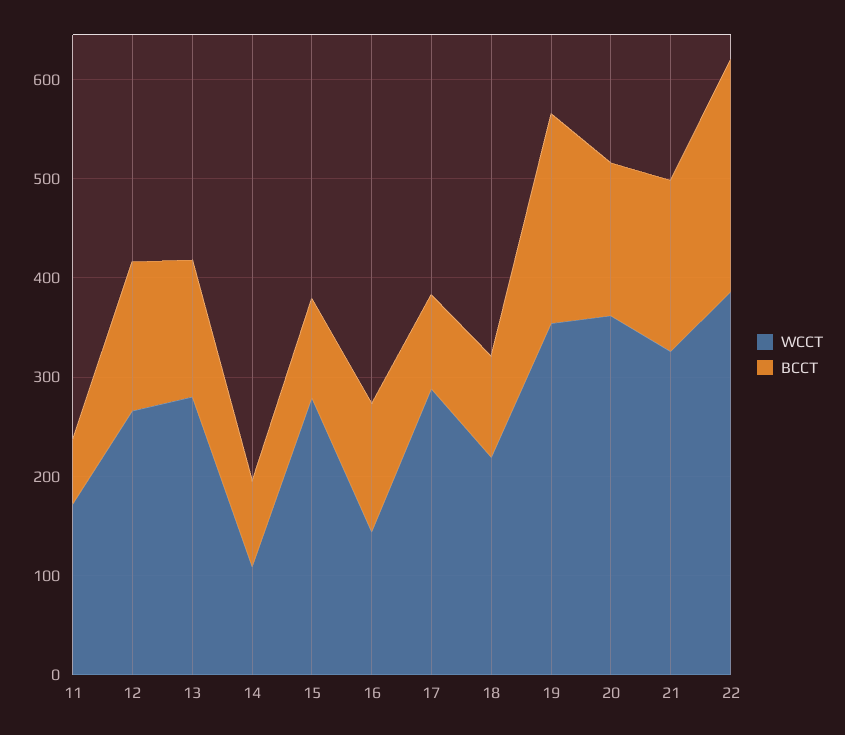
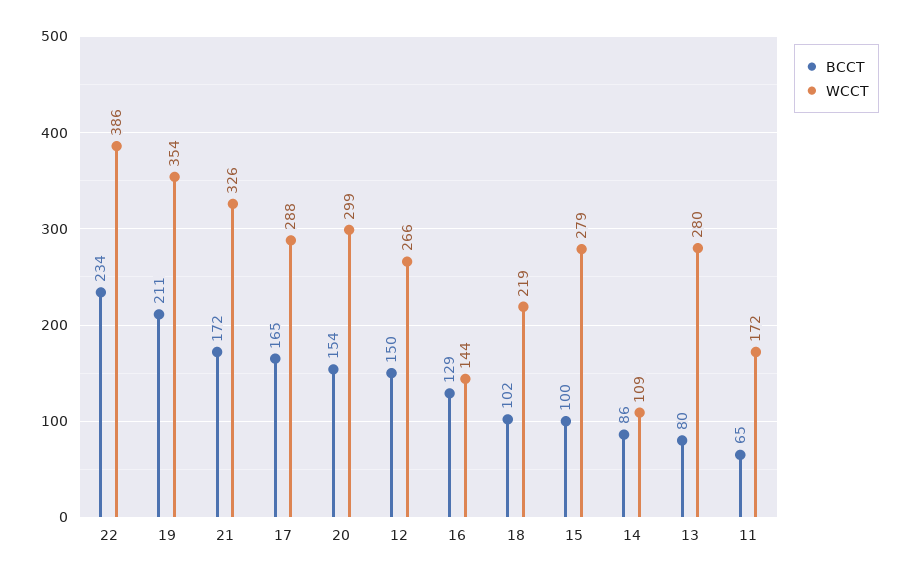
  {
    "WCCT": {
      "11": 172,
      "12": 266,
      "13": 280,
      "14": 109,
      "15": 279,
      "16": 144,
      "17": 288,
      "18": 219,
      "19": 354,
-     "20": 360,
+     "20": 299,
      "21": 326,
      "22": 386
    },
    "BCCT": {
      "11": 65,
      "12": 150,
-     "13": 140,
+     "13": 80,
      "14": 86,
      "15": 100,
      "16": 129,
-     "17": 100,
+     "17": 165,
      "18": 102,
      "19": 211,
      "20": 154,
      "21": 172,
      "22": 234
    }
  }

